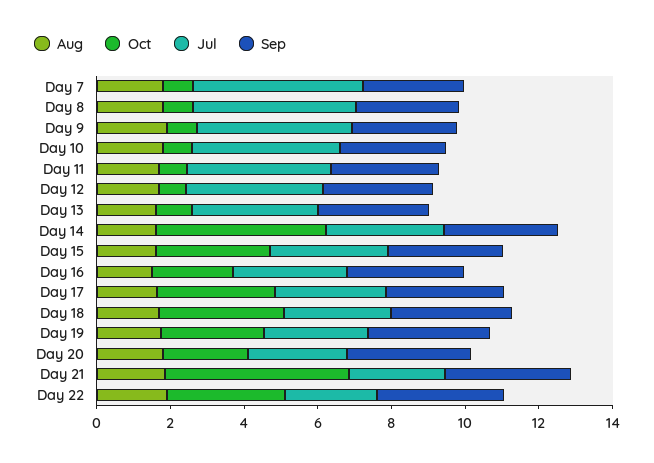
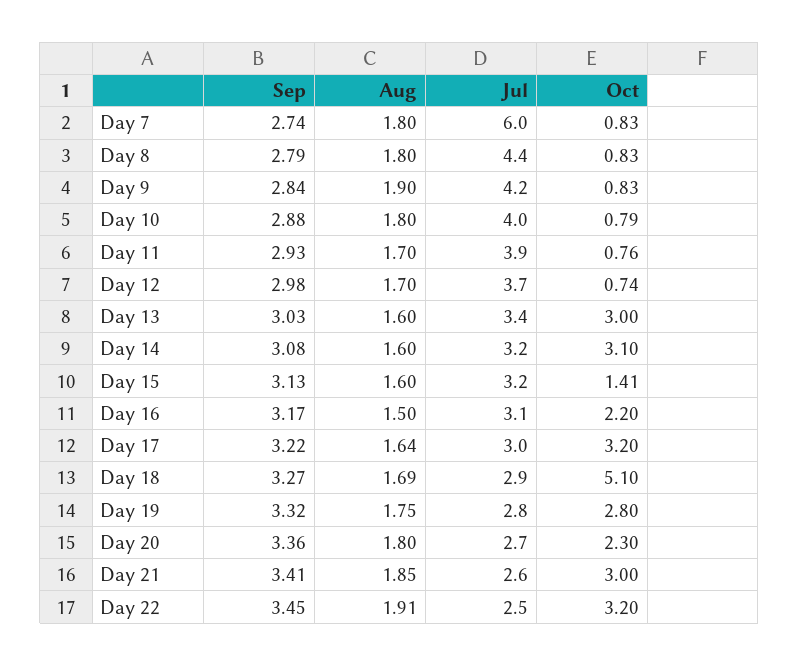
  {
    "Aug": {
      "Day 7": 1.8,
      "Day 8": 1.8,
      "Day 9": 1.9,
      "Day 10": 1.8,
      "Day 11": 1.7,
      "Day 12": 1.7,
      "Day 13": 1.6,
      "Day 14": 1.6,
      "Day 15": 1.6,
      "Day 16": 1.5,
      "Day 17": 1.64,
      "Day 18": 1.69,
      "Day 19": 1.75,
      "Day 20": 1.8,
      "Day 21": 1.85,
      "Day 22": 1.91
    },
    "Oct": {
      "Day 7": 0.83,
      "Day 8": 0.83,
      "Day 9": 0.83,
      "Day 10": 0.79,
      "Day 11": 0.76,
      "Day 12": 0.74,
-     "Day 13": 1,
+     "Day 13": 3,
-     "Day 14": 4.5,
+     "Day 14": 3.1,
-     "Day 15": 3,
+     "Day 15": 1.41,
      "Day 16": 2.2,
      "Day 17": 3.2,
-     "Day 18": 3.5,
+     "Day 18": 5.1,
      "Day 19": 2.8,
      "Day 20": 2.3,
-     "Day 21": 5,
+     "Day 21": 3,
      "Day 22": 3.2
    },
    "Jul": {
-     "Day 7": 4.5,
+     "Day 7": 6,
      "Day 8": 4.4,
      "Day 9": 4.2,
      "Day 10": 4,
      "Day 11": 3.9,
      "Day 12": 3.7,
      "Day 13": 3.4,
      "Day 14": 3.2,
      "Day 15": 3.2,
      "Day 16": 3.1,
      "Day 17": 3,
      "Day 18": 2.9,
      "Day 19": 2.8,
      "Day 20": 2.7,
      "Day 21": 2.6,
      "Day 22": 2.5
    },
    "Sep": {
      "Day 7": 2.74,
      "Day 8": 2.79,
      "Day 9": 2.84,
      "Day 10": 2.88,
      "Day 11": 2.93,
      "Day 12": 2.98,
      "Day 13": 3.03,
      "Day 14": 3.08,
      "Day 15": 3.13,
      "Day 16": 3.17,
      "Day 17": 3.22,
      "Day 18": 3.27,
      "Day 19": 3.32,
      "Day 20": 3.36,
      "Day 21": 3.41,
      "Day 22": 3.45
    }
  }

